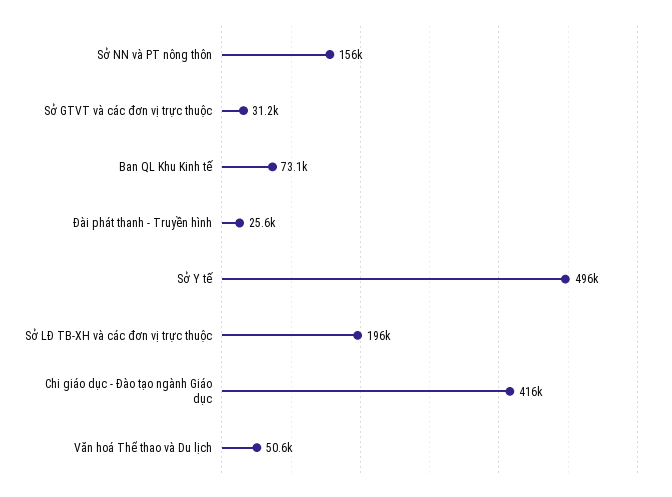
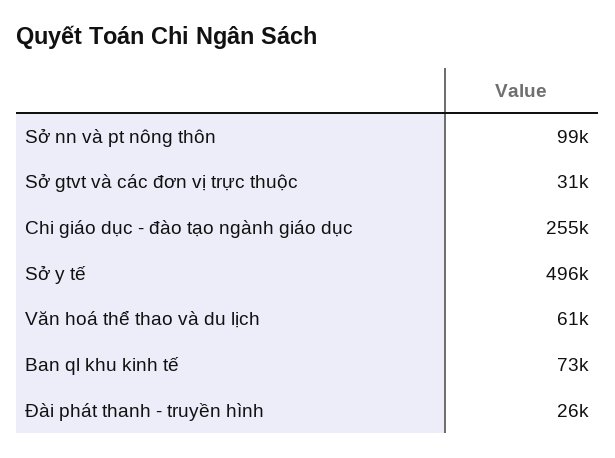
  {
-   "Sở NN và PT nông thôn": 156000,
+   "Sở NN và PT nông thôn": 99000,
    "Sở GTVT và các đơn vị trực thuộc": 31200,
    "Ban QL Khu Kinh tế": 73100,
    "Đài phát thanh - Truyền hình": 25600,
    "Sở Y tế": 496000,
-   "Sở LĐ TB-XH và các đơn vị trực thuộc": 196000,
-   "Chi giáo dục - Đào tạo ngành Giáo dục": 416000,
+   "Chi giáo dục - Đào tạo ngành Giáo dục": 255000,
-   "Văn hoá Thể thao và Du lịch": 50600
+   "Văn hoá Thể thao và Du lịch": 61000
  }

